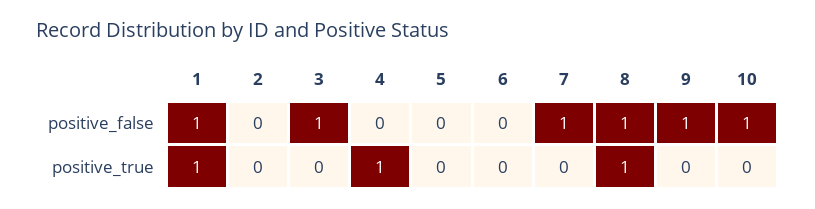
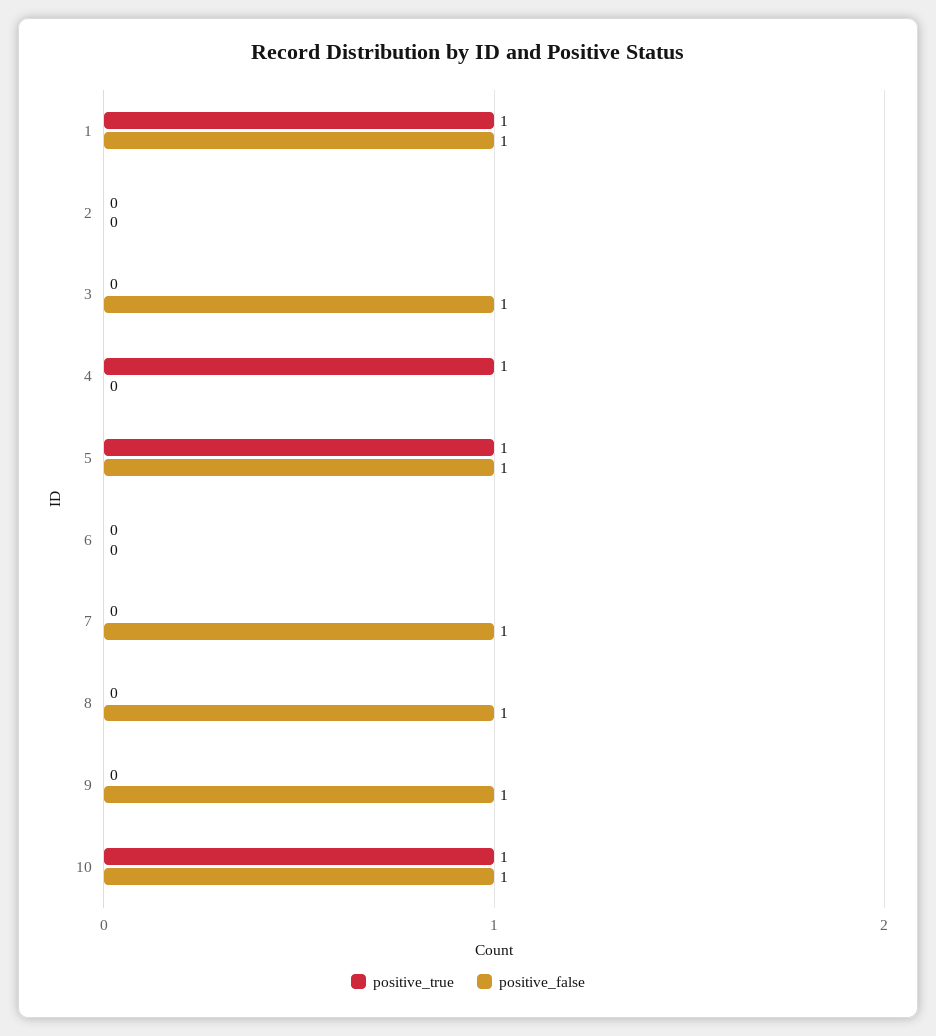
  {
    "positive_false": {
      "1": 1,
      "2": 0,
      "3": 1,
      "4": 0,
-     "5": 0,
+     "5": 1,
      "6": 0,
      "7": 1,
      "8": 1,
      "9": 1,
      "10": 1
    },
    "positive_true": {
      "1": 1,
      "2": 0,
      "3": 0,
      "4": 1,
-     "5": 0,
+     "5": 1,
      "6": 0,
      "7": 0,
-     "8": 1,
+     "8": 0,
      "9": 0,
-     "10": 0
+     "10": 1
    }
  }

